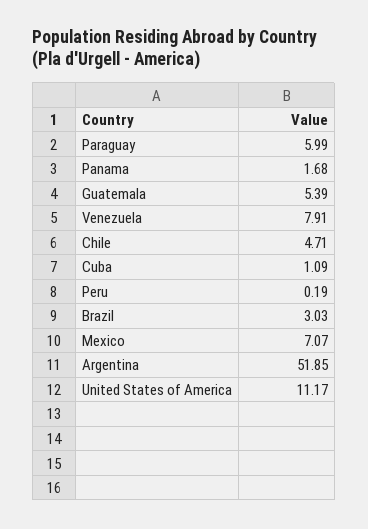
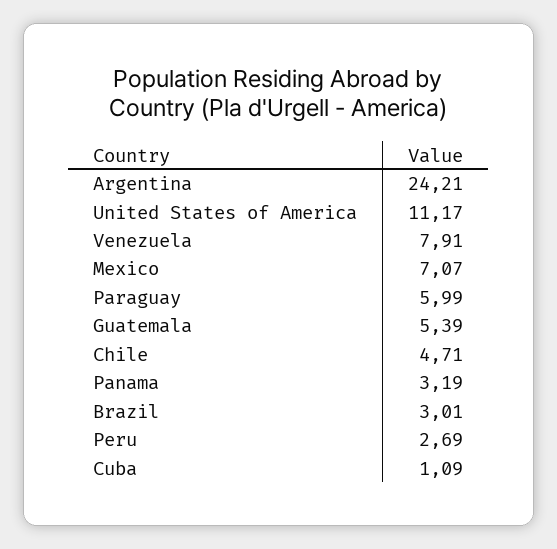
  {
    "Paraguay": 5.99,
-   "Panama": 1.68,
+   "Panama": 3.19,
    "Guatemala": 5.39,
    "Venezuela": 7.91,
    "Chile": 4.71,
    "Cuba": 1.09,
-   "Peru": 0.19,
+   "Peru": 2.69,
-   "Brazil": 3.03,
+   "Brazil": 3.01,
    "Mexico": 7.07,
-   "Argentina": 51.85,
+   "Argentina": 24.21,
    "United States of America": 11.17
  }

